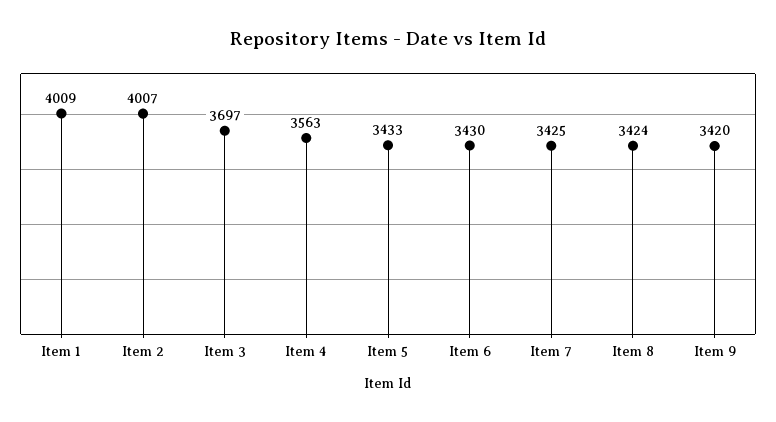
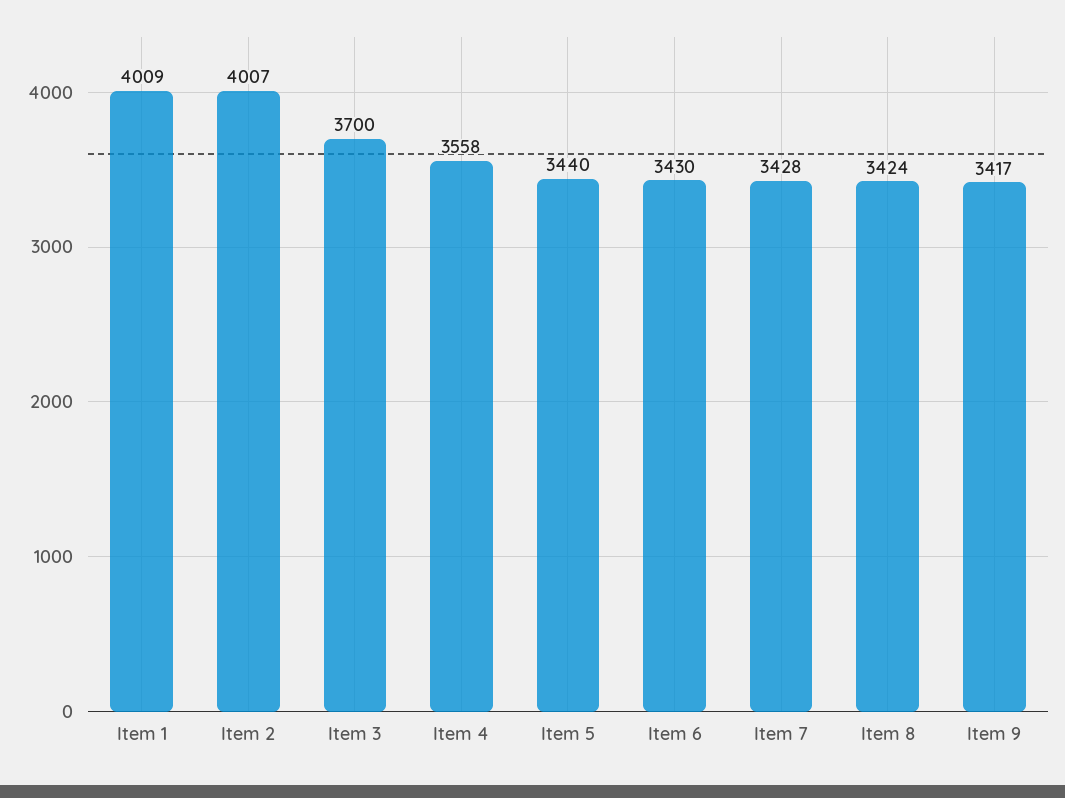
  {
    "Item 1": 4009,
    "Item 2": 4007,
-   "Item 3": 3697,
+   "Item 3": 3700,
-   "Item 4": 3563,
+   "Item 4": 3558,
-   "Item 5": 3433,
+   "Item 5": 3440,
    "Item 6": 3430,
-   "Item 7": 3425,
+   "Item 7": 3428,
    "Item 8": 3424,
-   "Item 9": 3420
+   "Item 9": 3417
  }

